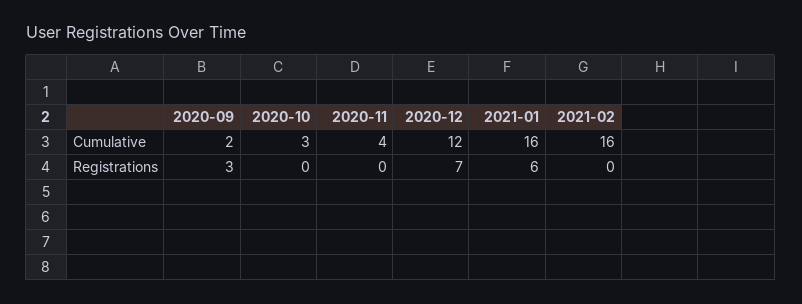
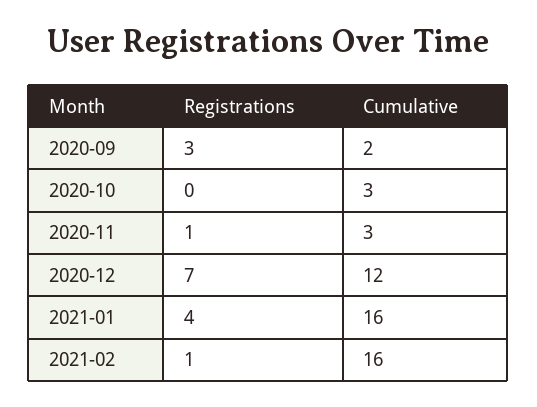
  {
    "2020-09": {
      "Cumulative": 2,
      "Registrations": 3
    },
    "2020-10": {
      "Cumulative": 3,
      "Registrations": 0
    },
    "2020-11": {
-     "Cumulative": 4,
+     "Cumulative": 3,
-     "Registrations": 0
+     "Registrations": 1
    },
    "2020-12": {
      "Cumulative": 12,
      "Registrations": 7
    },
    "2021-01": {
      "Cumulative": 16,
-     "Registrations": 6
+     "Registrations": 4
    },
    "2021-02": {
      "Cumulative": 16,
-     "Registrations": 0
+     "Registrations": 1
    }
  }

